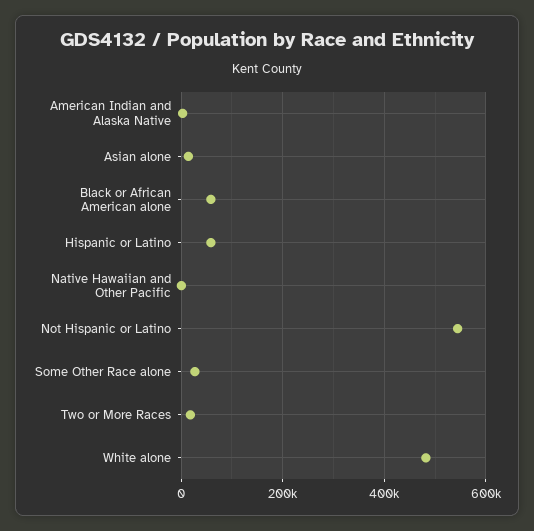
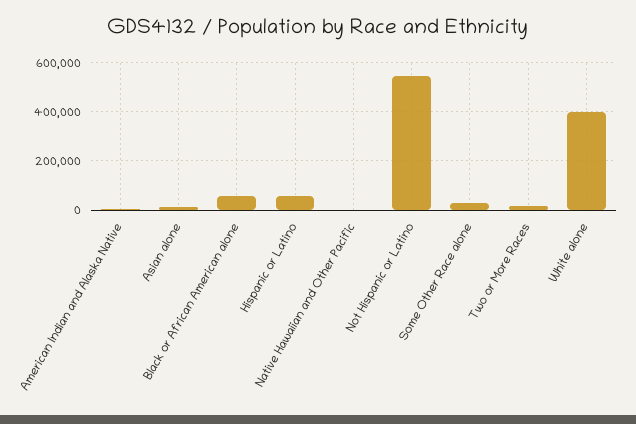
  {
    "American Indian and Alaska Native": 0,
    "Asian alone": 20000,
    "Black or African American alone": 60000,
    "Hispanic or Latino": 60000,
    "Native Hawaiian and Other Pacific": 0,
    "Not Hispanic or Latino": 540000,
    "Some Other Race alone": 20000,
    "Two or More Races": 20000,
-   "White alone": 480000
+   "White alone": 400000
  }

